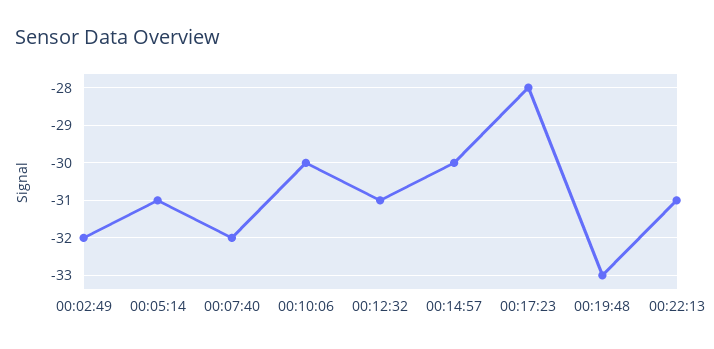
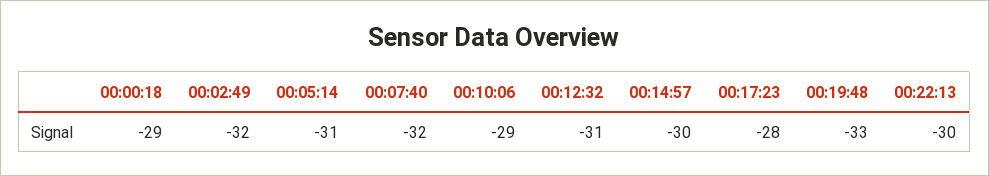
  {
    "00:02:49": -32,
    "00:05:14": -31,
    "00:07:40": -32,
-   "00:10:06": -30,
+   "00:10:06": -29,
    "00:12:32": -31,
    "00:14:57": -30,
    "00:17:23": -28,
    "00:19:48": -33,
-   "00:22:13": -31
+   "00:22:13": -30,
+   "00:00:18": -29
  }

